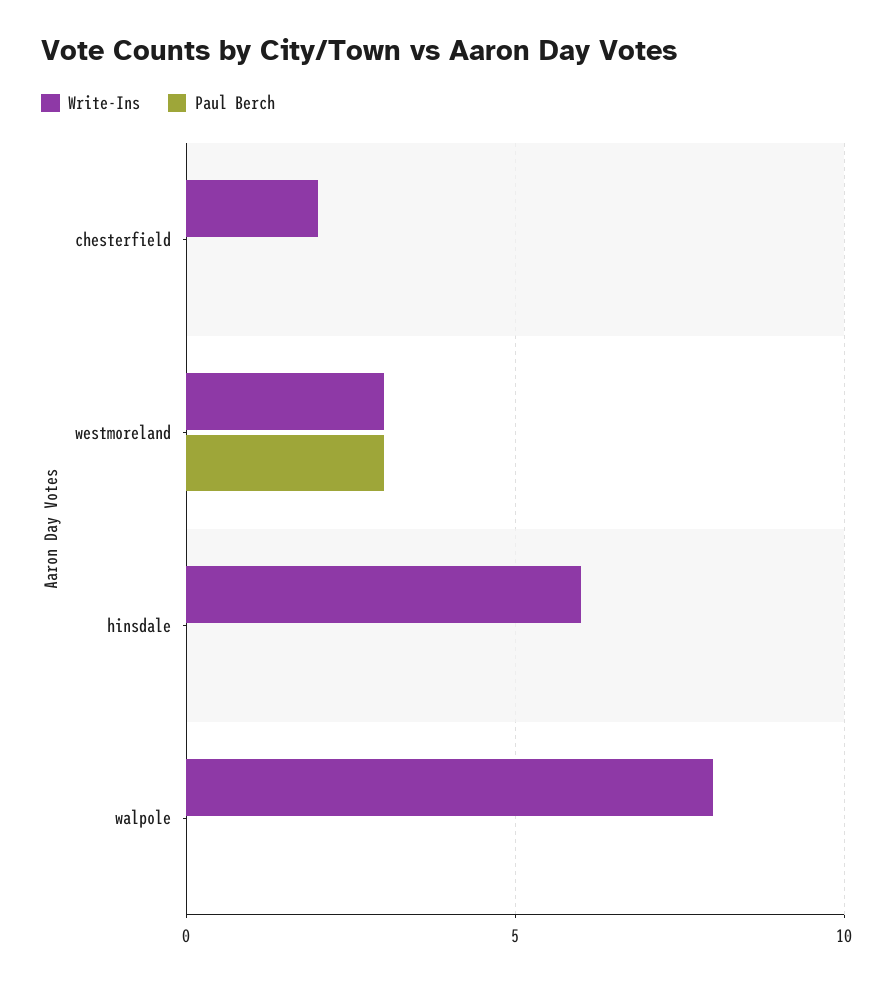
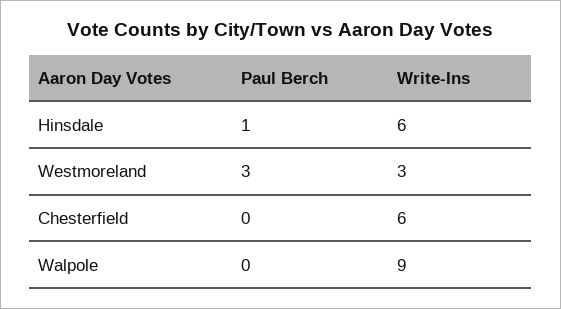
  {
    "Write-Ins": {
-     "chesterfield": 2,
+     "chesterfield": 6,
      "westmoreland": 3,
      "hinsdale": 6,
-     "walpole": 8
+     "walpole": 9
    },
    "Paul Berch": {
      "chesterfield": 0,
      "westmoreland": 3,
-     "hinsdale": 0,
+     "hinsdale": 1,
      "walpole": 0
    }
  }

